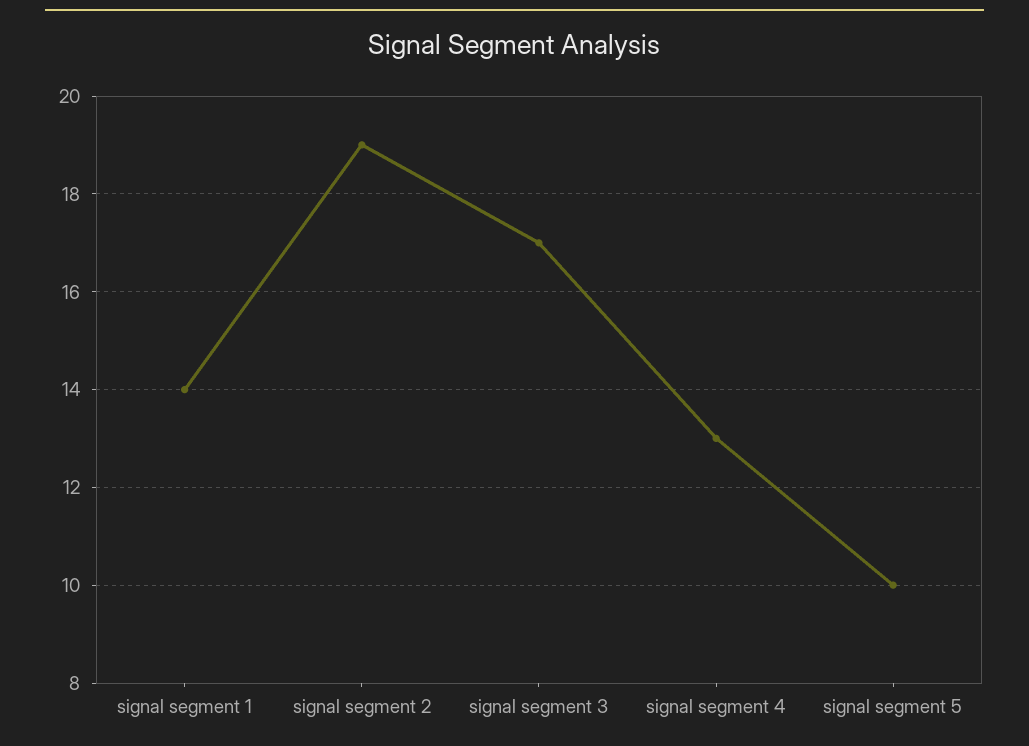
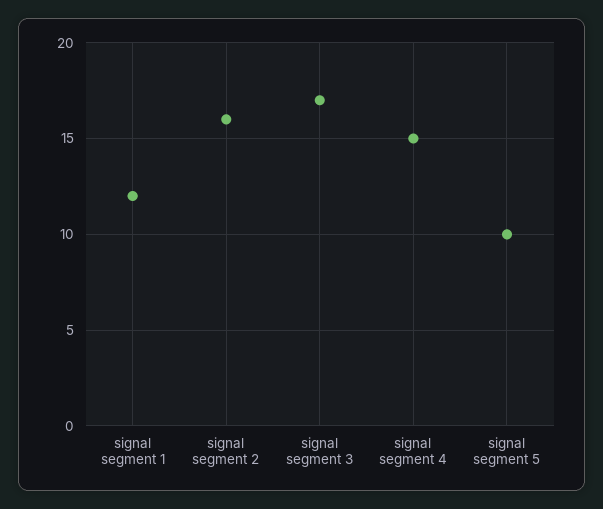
  {
-   "signal segment 1": 14,
+   "signal segment 1": 12,
-   "signal segment 2": 19,
+   "signal segment 2": 16,
    "signal segment 3": 17,
-   "signal segment 4": 13,
+   "signal segment 4": 15,
    "signal segment 5": 10
  }

